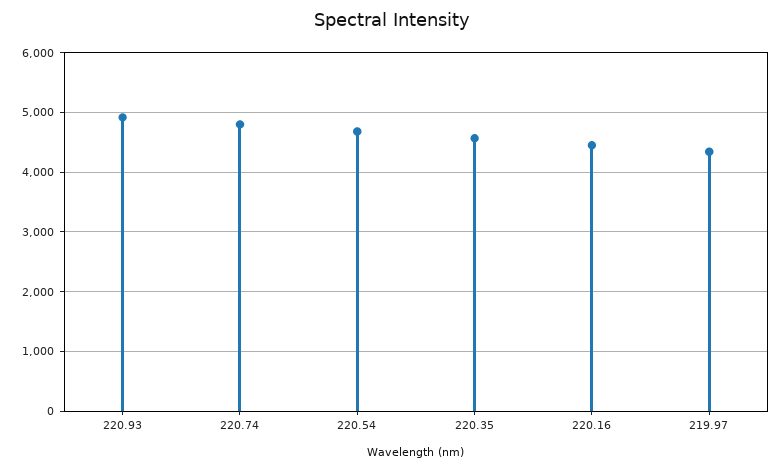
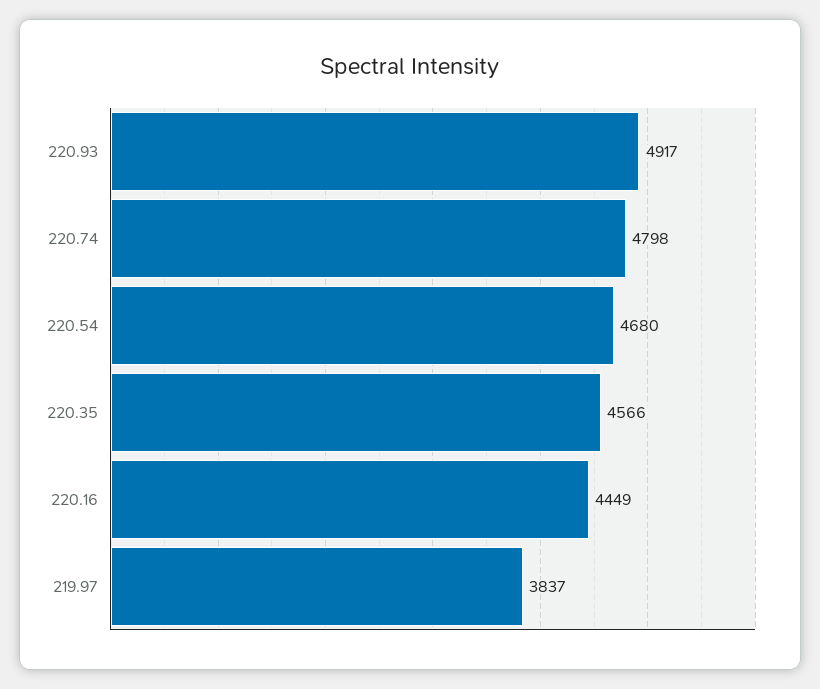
  {
    "220.93": 4917,
    "220.74": 4798,
    "220.54": 4680,
    "220.35": 4566,
    "220.16": 4449,
-   "219.97": 4400
+   "219.97": 3837
  }

